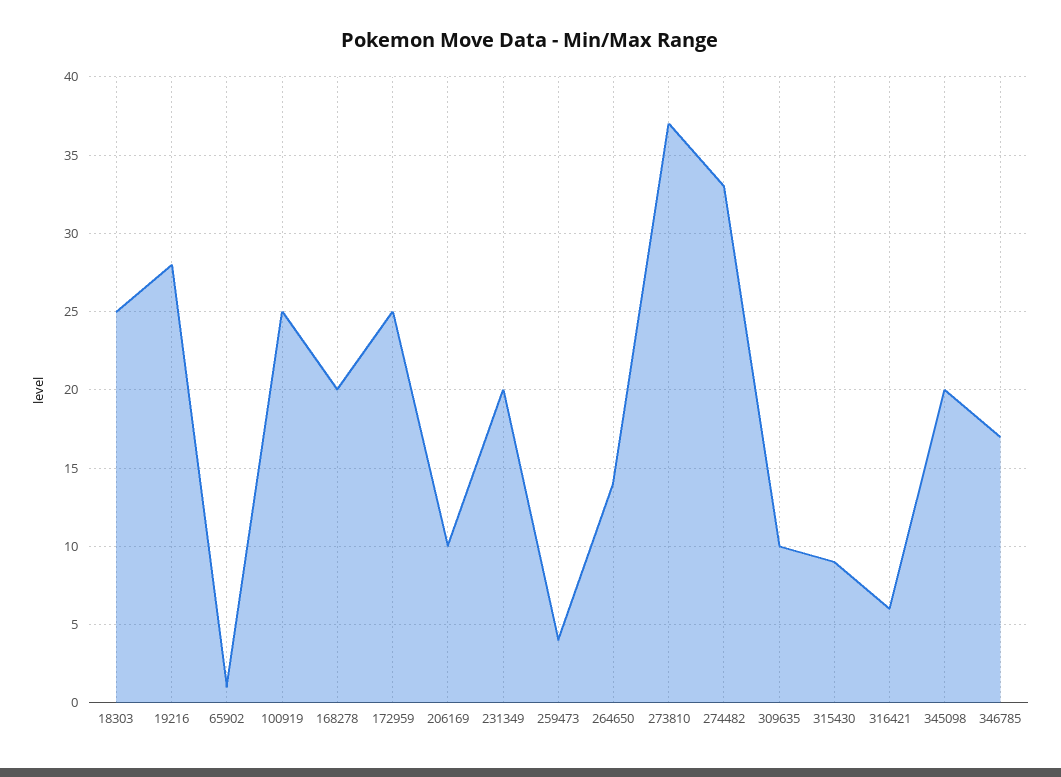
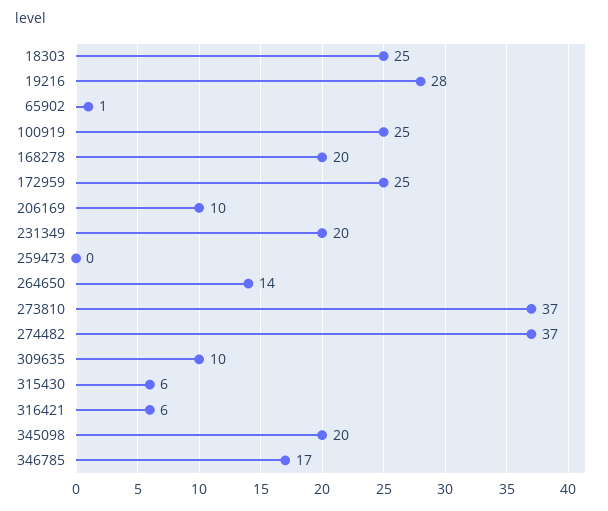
  {
    "18303": 25,
    "19216": 28,
    "65902": 1,
    "100919": 25,
    "168278": 20,
    "172959": 25,
    "206169": 10,
    "231349": 20,
-   "259473": 4,
+   "259473": 0,
    "264650": 14,
    "273810": 37,
-   "274482": 33,
+   "274482": 37,
    "309635": 10,
-   "315430": 9,
+   "315430": 6,
    "316421": 6,
    "345098": 20,
    "346785": 17
  }

